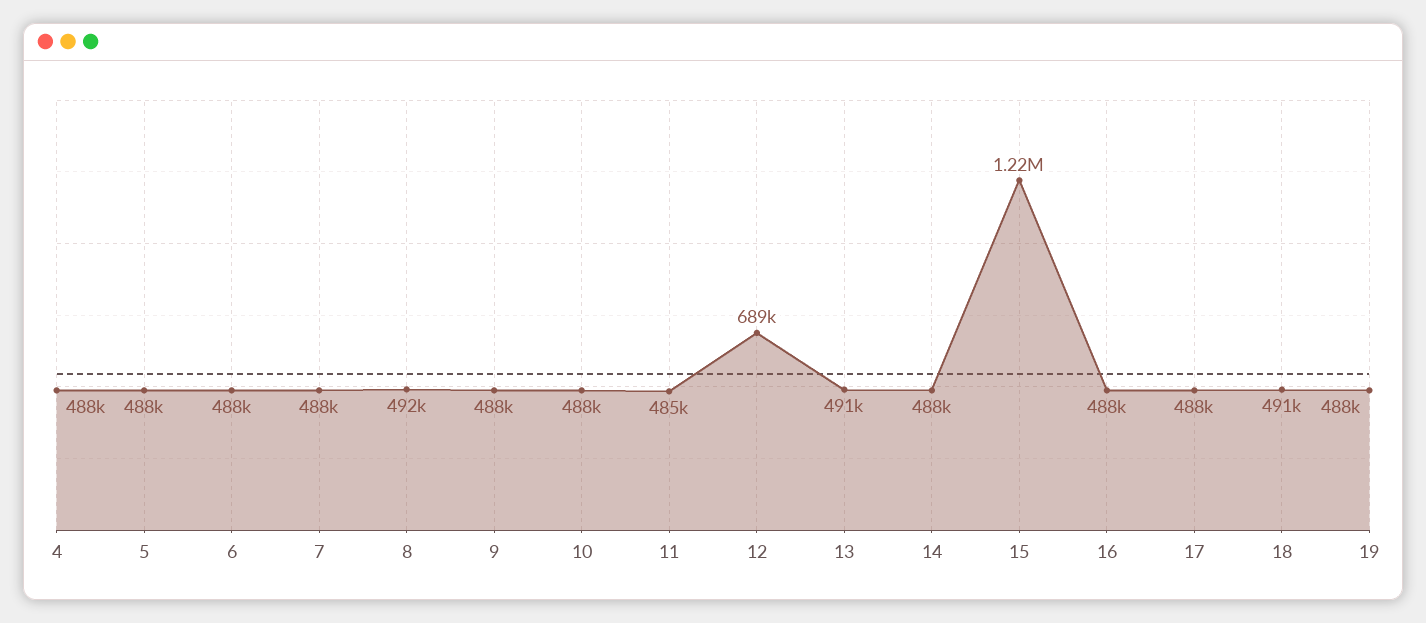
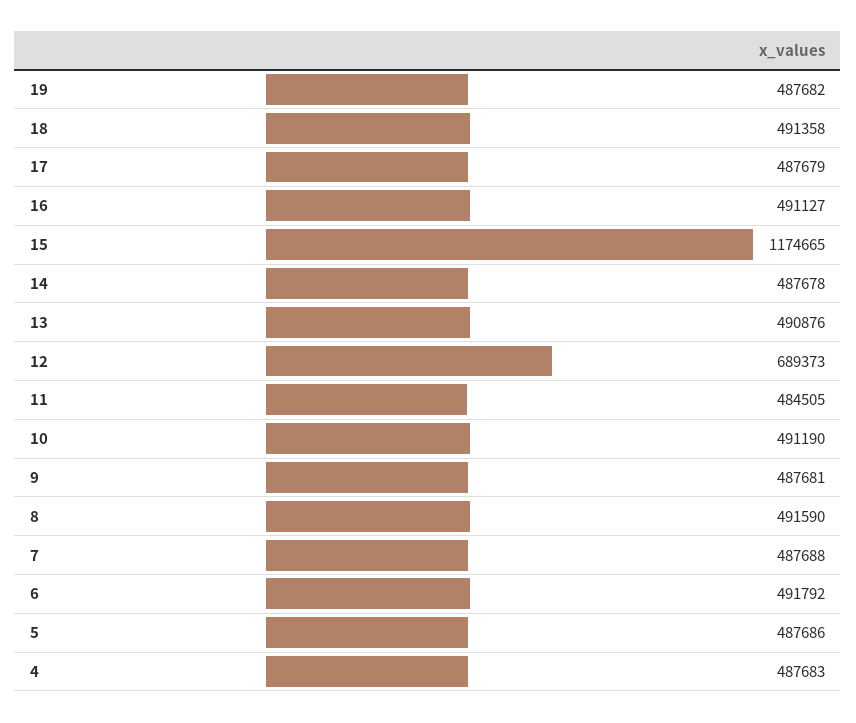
  {
    "4": 487683,
    "5": 487686,
-   "6": 488000,
+   "6": 491792,
    "7": 487688,
    "8": 491590,
    "9": 487681,
-   "10": 488000,
+   "10": 491190,
    "11": 484505,
    "12": 689373,
    "13": 490876,
    "14": 487678,
-   "15": 1220000,
+   "15": 1174665,
-   "16": 488000,
+   "16": 491127,
    "17": 487679,
    "18": 491358,
    "19": 487682
  }

